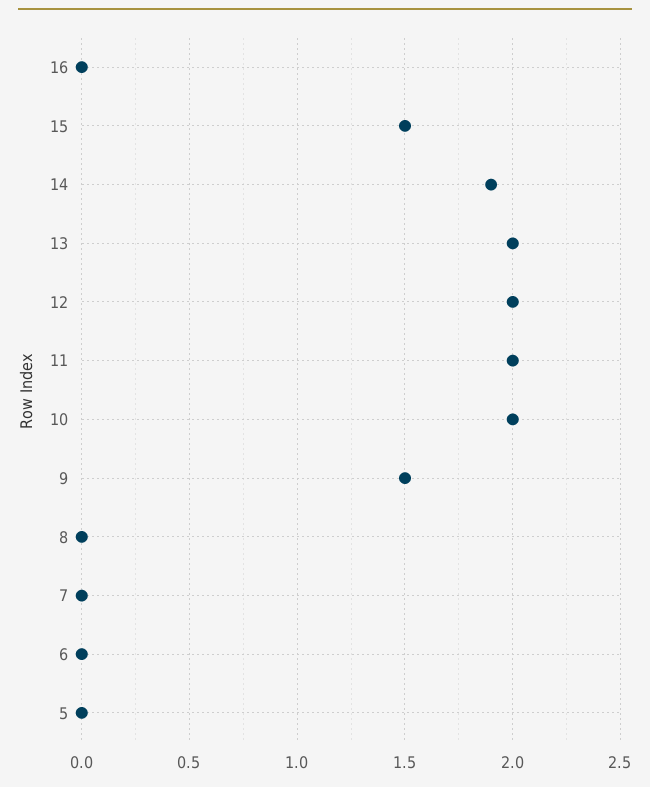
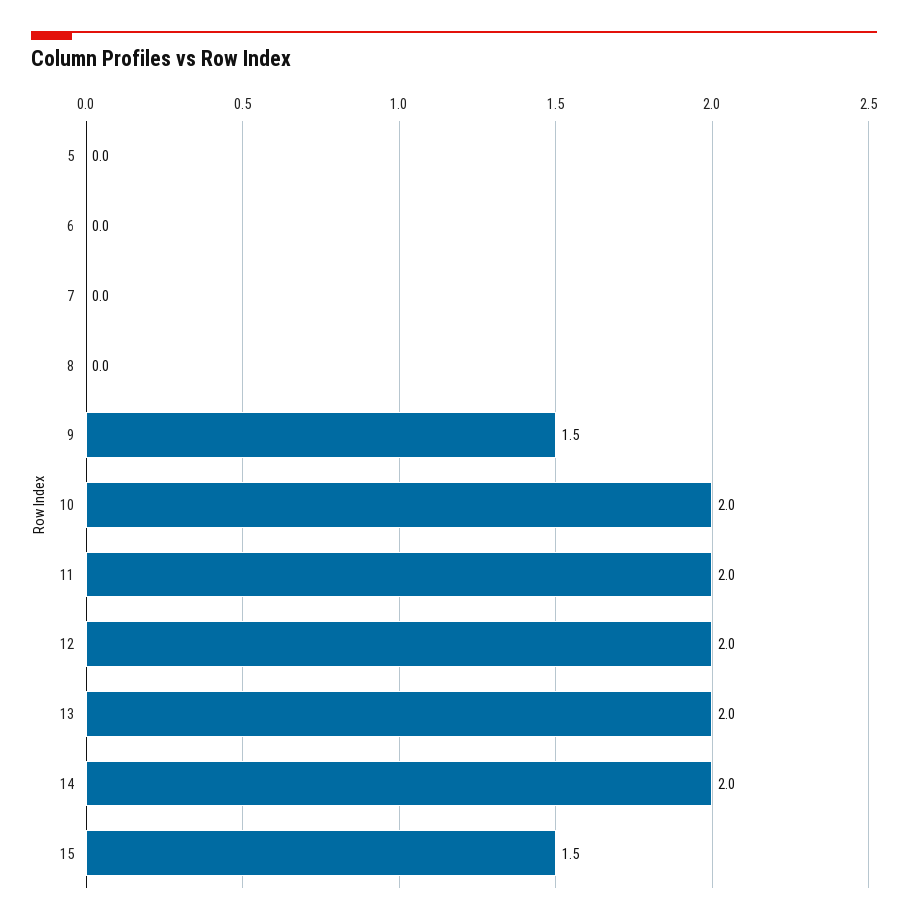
  {
-   "16": 0,
    "15": 1.5,
-   "14": 1.9,
+   "14": 2,
    "13": 2,
    "12": 2,
    "11": 2,
    "10": 2,
    "9": 1.5,
    "8": 0,
    "7": 0,
    "6": 0,
    "5": 0
  }

